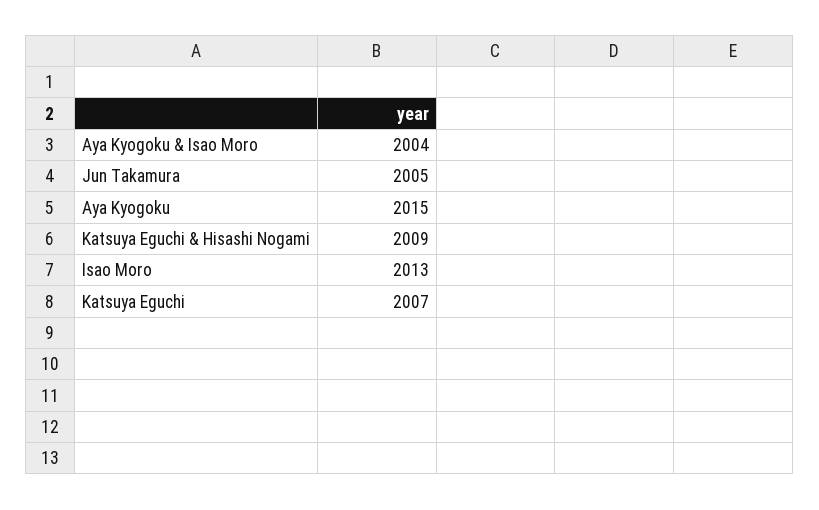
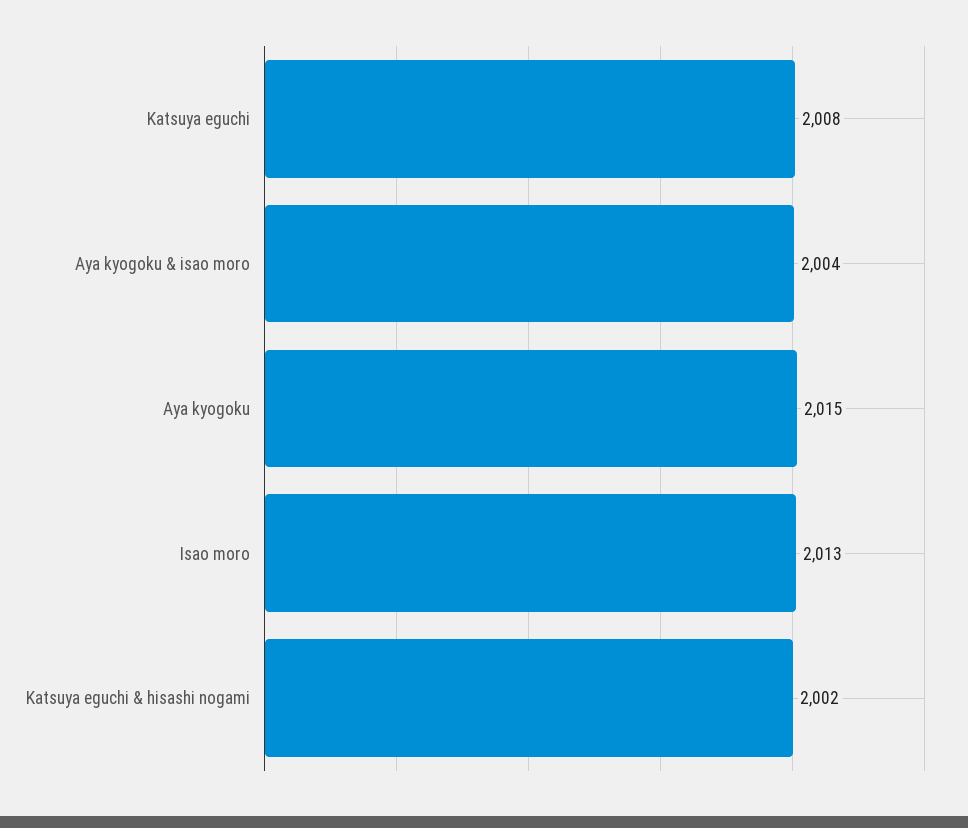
  {
    "Aya Kyogoku & Isao Moro": 2004,
-   "Jun Takamura": 2005,
    "Aya Kyogoku": 2015,
-   "Katsuya Eguchi & Hisashi Nogami": 2009,
+   "Katsuya Eguchi & Hisashi Nogami": 2002,
    "Isao Moro": 2013,
-   "Katsuya Eguchi": 2007
+   "Katsuya Eguchi": 2008
  }

